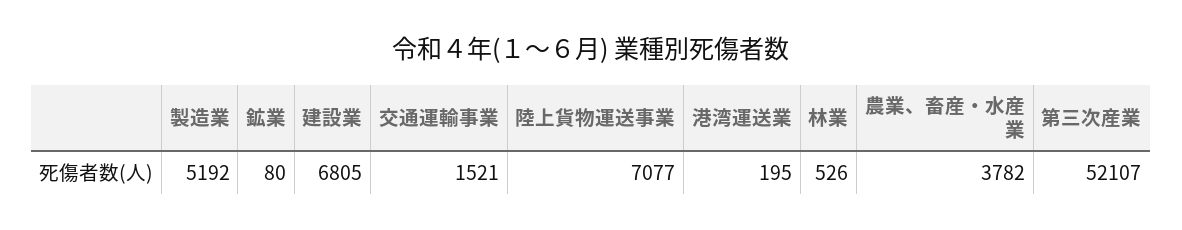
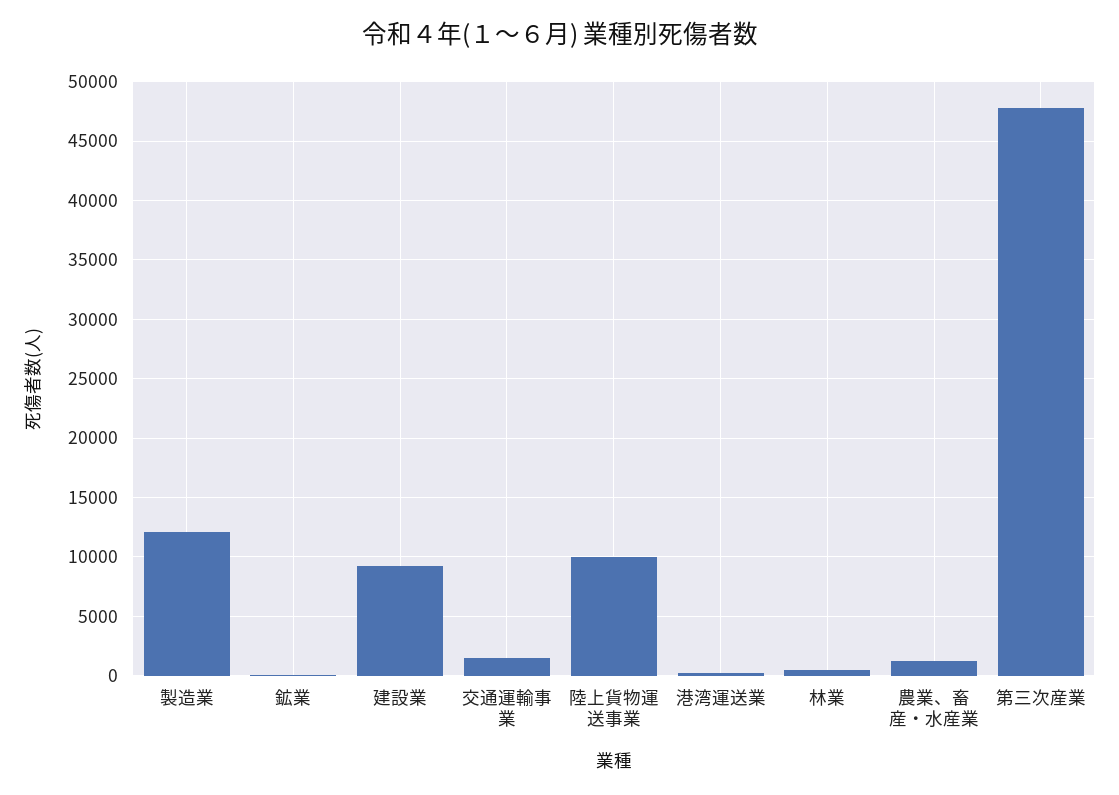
  {
-   "製造業": 5192,
+   "製造業": 12000,
    "鉱業": 80,
-   "建設業": 6805,
+   "建設業": 9000,
    "交通運輸事業": 1521,
-   "陸上貨物運送事業": 7077,
+   "陸上貨物運送事業": 10000,
    "港湾運送業": 195,
    "林業": 526,
-   "農業、畜産・水産業": 3782,
+   "農業、畜産・水産業": 1000,
-   "第三次産業": 52107
+   "第三次産業": 48000
  }

